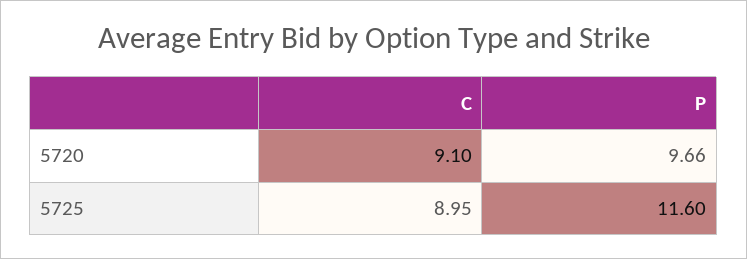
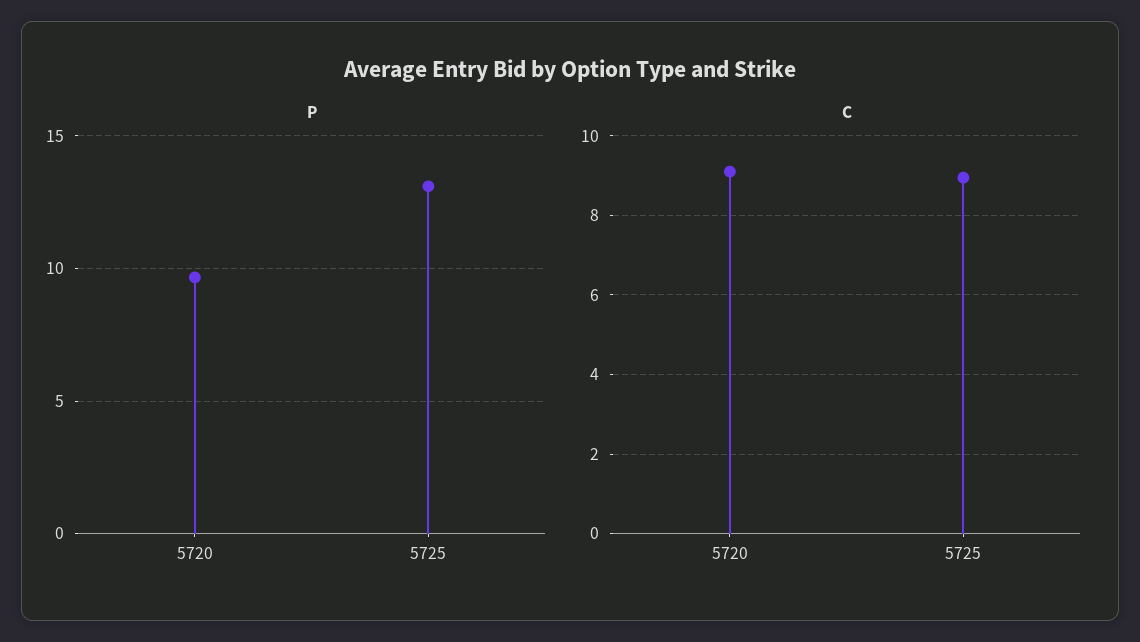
  {
    "C": {
      "5720": 9.1,
      "5725": 8.95
    },
    "P": {
      "5720": 9.66,
-     "5725": 11.6
+     "5725": 13
    }
  }

